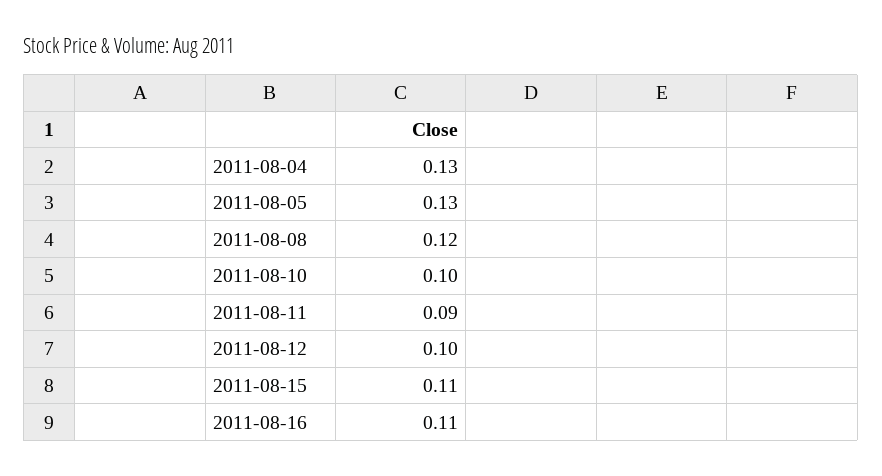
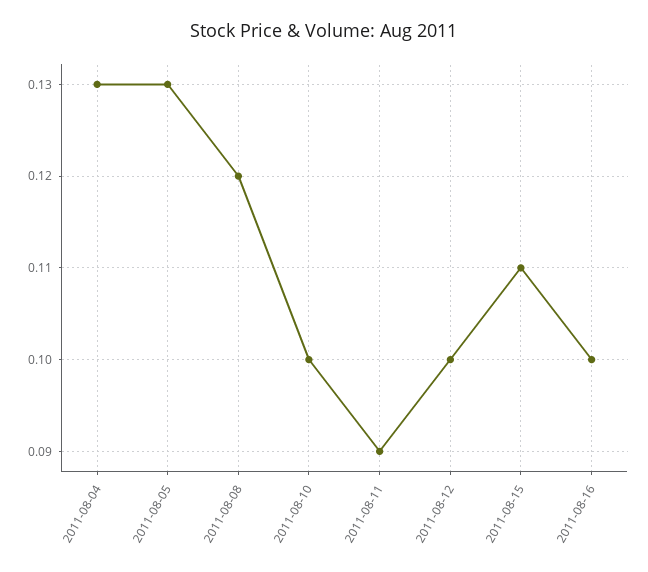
  {
    "2011-08-04": 0.13,
    "2011-08-05": 0.13,
    "2011-08-08": 0.12,
    "2011-08-10": 0.1,
    "2011-08-11": 0.09,
    "2011-08-12": 0.1,
    "2011-08-15": 0.11,
-   "2011-08-16": 0.11
+   "2011-08-16": 0.1
  }

